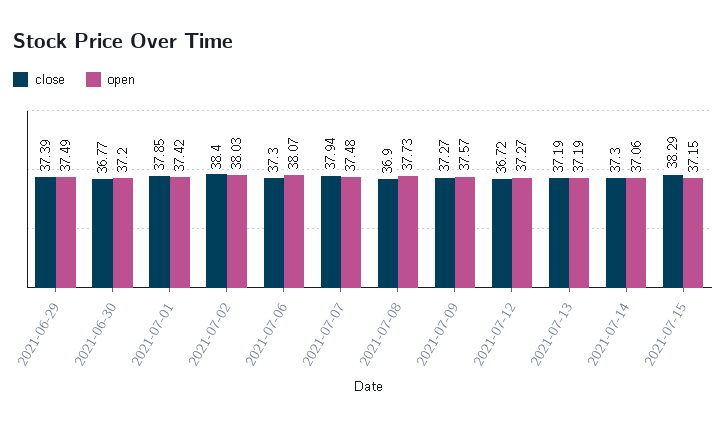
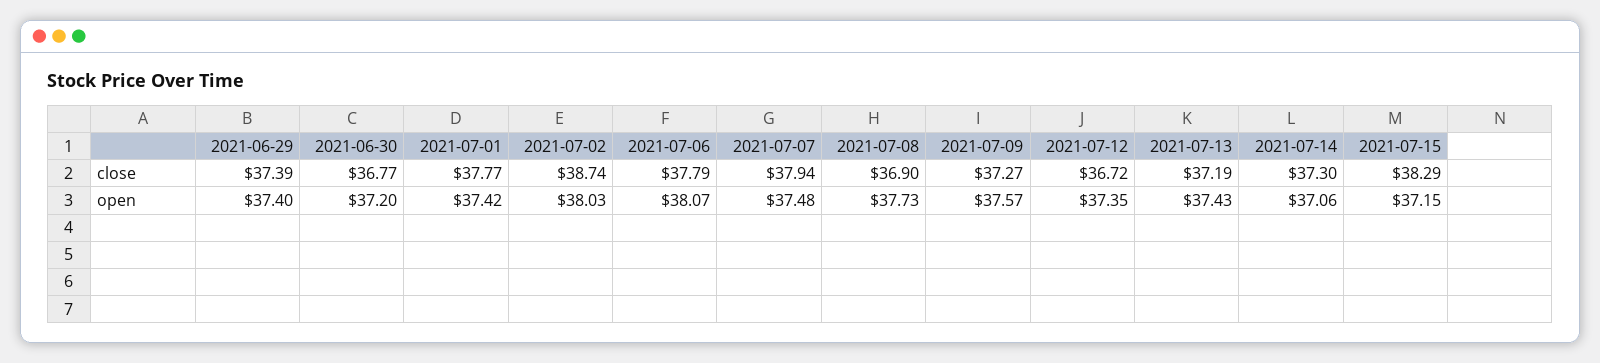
  {
    "close": {
      "2021-06-29": 37.39,
      "2021-06-30": 36.77,
-     "2021-07-01": 37.85,
+     "2021-07-01": 37.77,
-     "2021-07-02": 38.4,
+     "2021-07-02": 38.74,
-     "2021-07-06": 37.3,
+     "2021-07-06": 37.79,
      "2021-07-07": 37.94,
      "2021-07-08": 36.9,
      "2021-07-09": 37.27,
      "2021-07-12": 36.72,
      "2021-07-13": 37.19,
      "2021-07-14": 37.3,
      "2021-07-15": 38.29
    },
    "open": {
-     "2021-06-29": 37.49,
+     "2021-06-29": 37.4,
      "2021-06-30": 37.2,
      "2021-07-01": 37.42,
      "2021-07-02": 38.03,
      "2021-07-06": 38.07,
      "2021-07-07": 37.48,
      "2021-07-08": 37.73,
      "2021-07-09": 37.57,
-     "2021-07-12": 37.27,
+     "2021-07-12": 37.35,
-     "2021-07-13": 37.19,
+     "2021-07-13": 37.43,
      "2021-07-14": 37.06,
      "2021-07-15": 37.15
    }
  }

